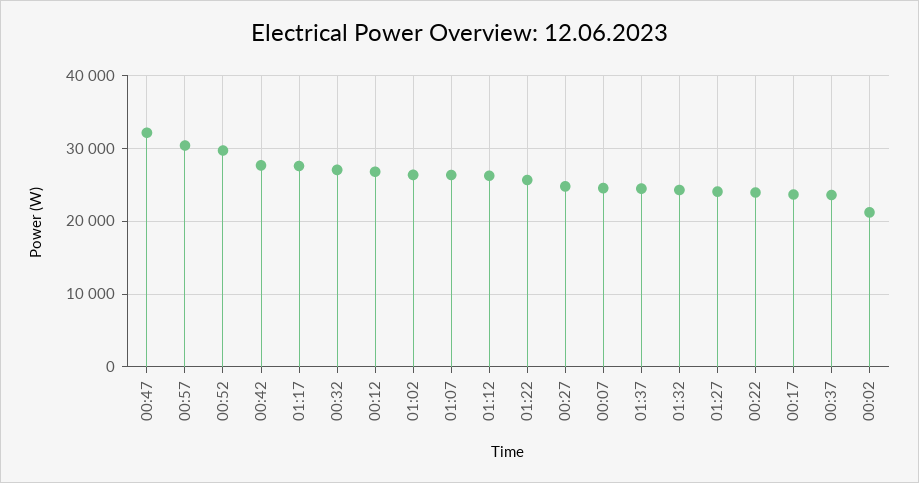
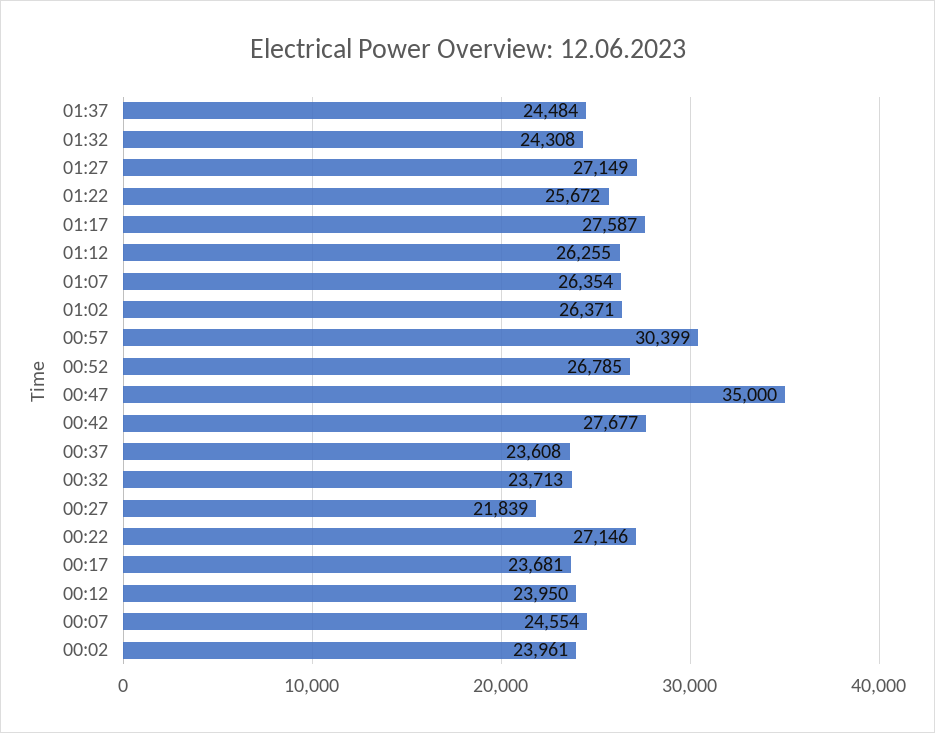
  {
-   "00:47": 32000,
+   "00:47": 35000,
    "00:57": 30399,
-   "00:52": 30000,
+   "00:52": 26785,
    "00:42": 27677,
    "01:17": 27587,
-   "00:32": 27000,
+   "00:32": 23713,
-   "00:12": 27000,
+   "00:12": 23950,
    "01:02": 26371,
    "01:07": 26354,
    "01:12": 26255,
    "01:22": 25672,
-   "00:27": 25000,
+   "00:27": 21839,
    "00:07": 24554,
    "01:37": 24484,
    "01:32": 24308,
-   "01:27": 24000,
+   "01:27": 27149,
-   "00:22": 24000,
+   "00:22": 27146,
    "00:17": 23681,
    "00:37": 23608,
-   "00:02": 21000
+   "00:02": 23961
  }

